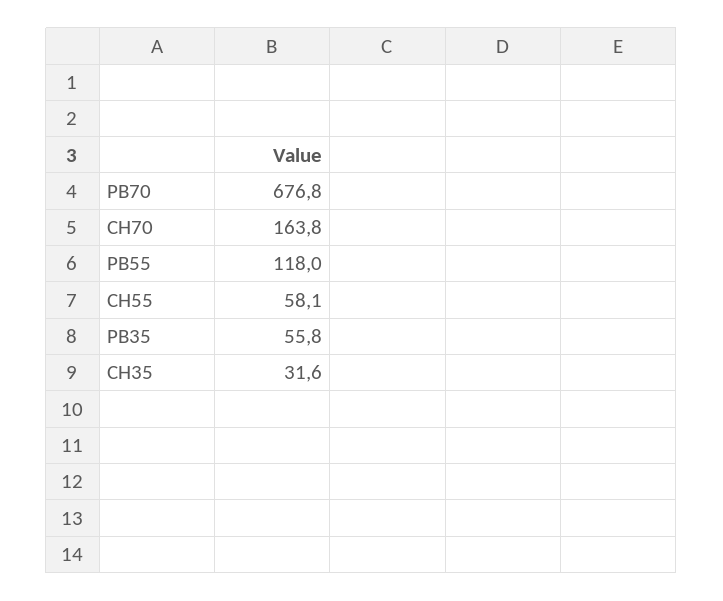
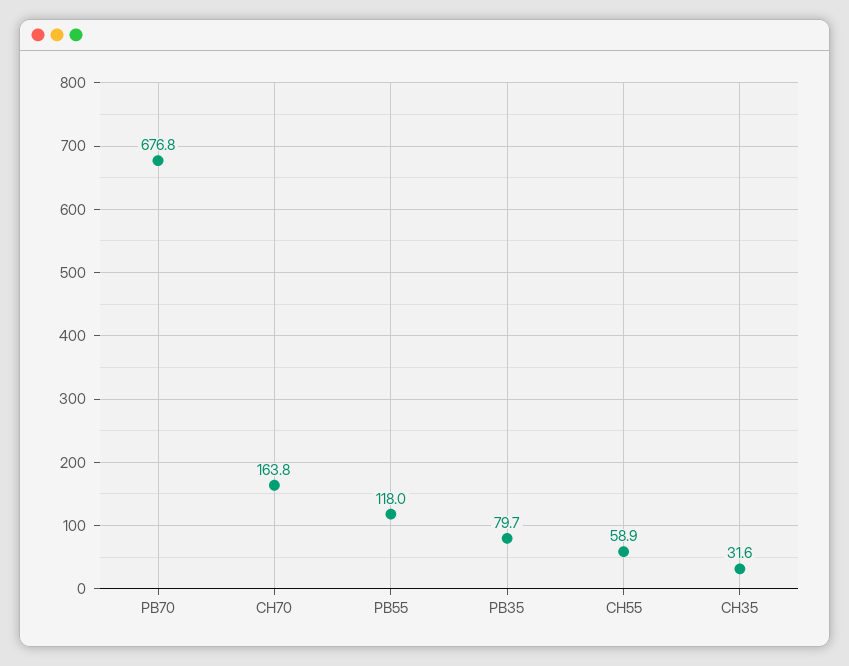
  {
    "PB70": 676.8,
    "CH70": 163.8,
    "PB55": 118,
-   "CH55": 58.1,
+   "CH55": 58.9,
-   "PB35": 55.8,
+   "PB35": 79.7,
    "CH35": 31.6
  }

